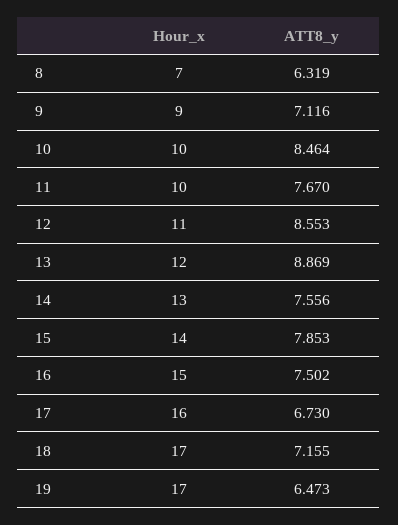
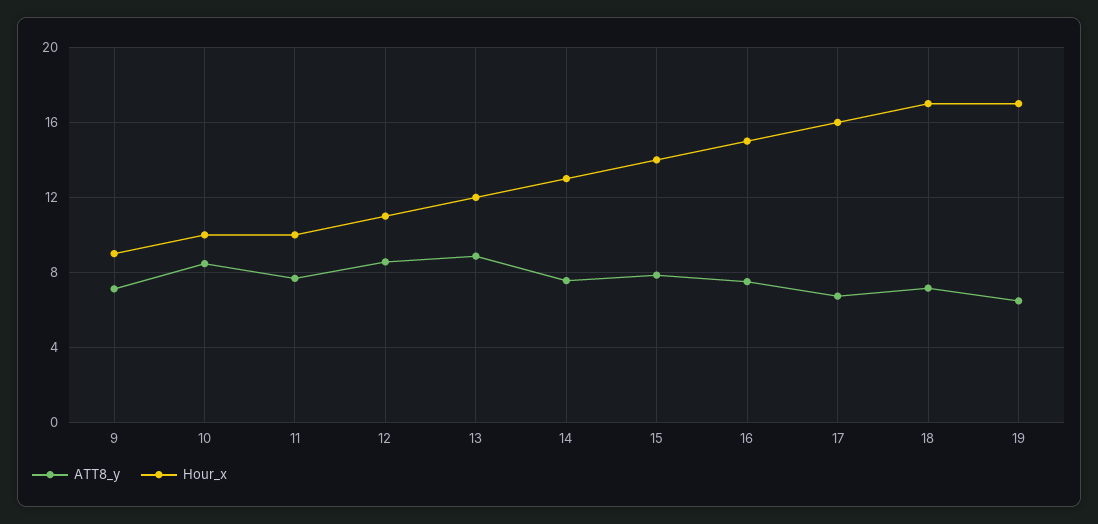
  {
    "Hour_x": {
-     "8": 7,
      "9": 9,
      "10": 10,
      "11": 10,
      "12": 11,
      "13": 12,
      "14": 13,
      "15": 14,
      "16": 15,
      "17": 16,
      "18": 17,
      "19": 17
    },
    "ATT8_y": {
-     "8": 6.319,
      "9": 7.116,
      "10": 8.464,
      "11": 7.67,
      "12": 8.553,
      "13": 8.869,
      "14": 7.556,
      "15": 7.853,
      "16": 7.502,
      "17": 6.73,
      "18": 7.155,
      "19": 6.473
    }
  }

